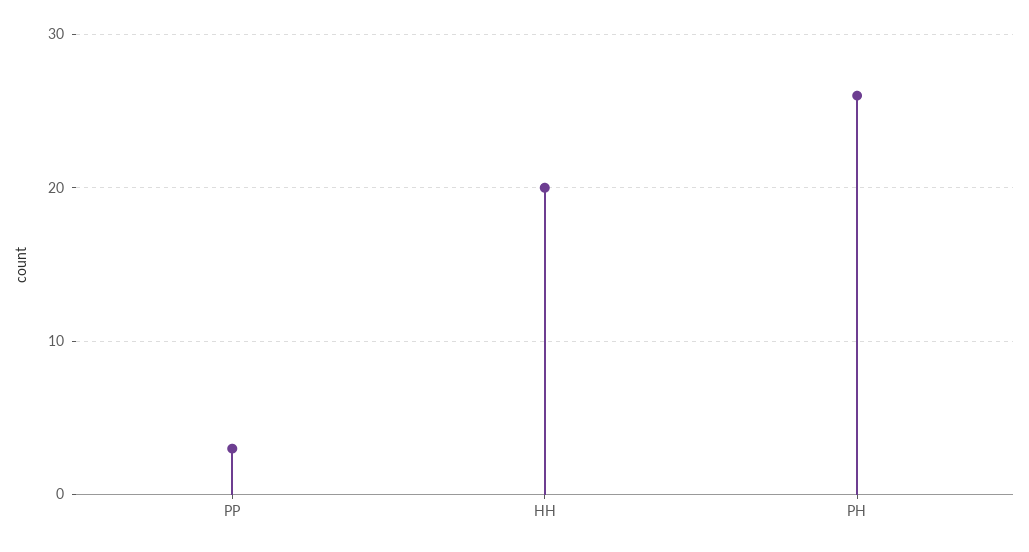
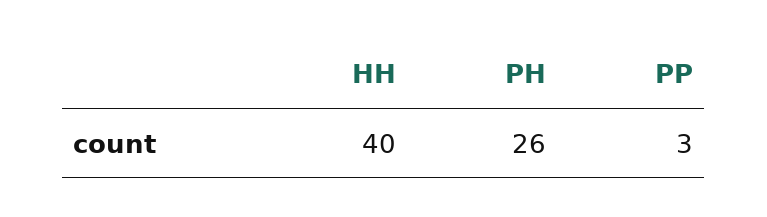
  {
    "PP": 3,
-   "HH": 20,
+   "HH": 40,
    "PH": 26
  }

